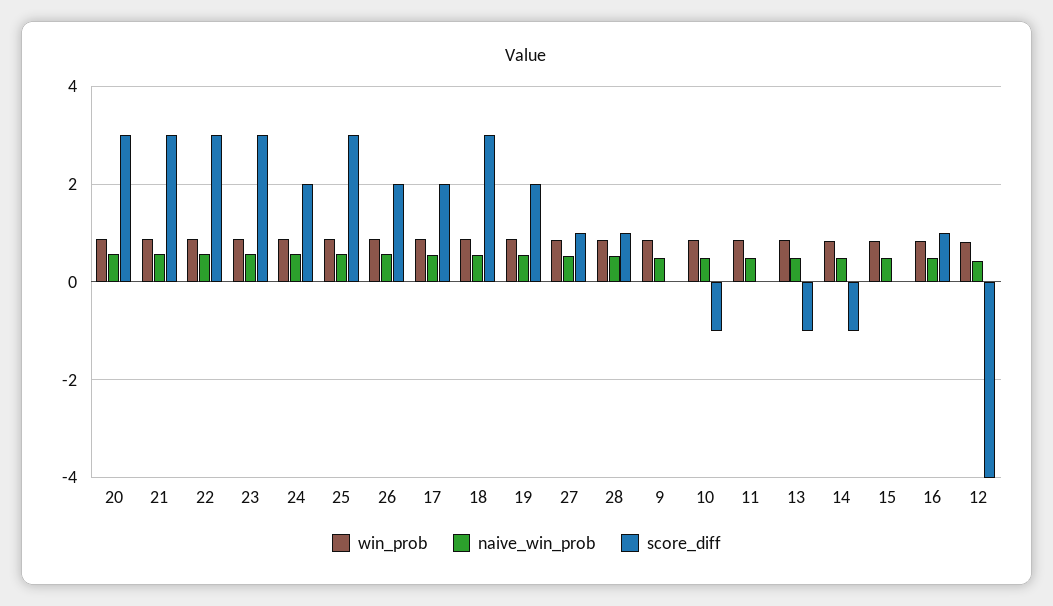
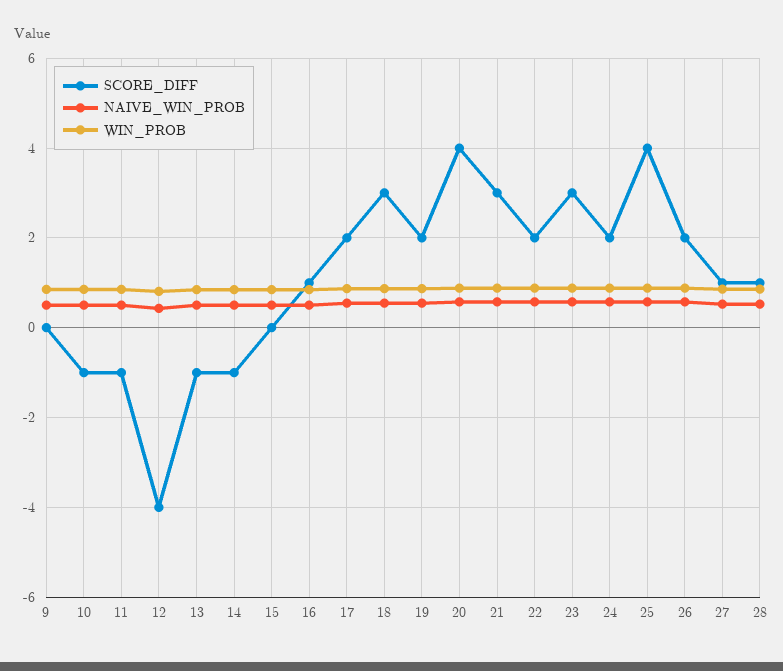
  {
    "win_prob": {
      "20": 0.8,
      "21": 0.8,
      "22": 0.8,
      "23": 0.8,
      "24": 0.8,
      "25": 0.8,
      "26": 0.8,
      "17": 0.8,
      "18": 0.8,
      "19": 0.8,
      "27": 0.8,
      "28": 0.8,
      "9": 0.8,
      "10": 0.8,
      "11": 0.8,
      "13": 0.8,
      "14": 0.8,
      "15": 0.8,
      "16": 0.8,
      "12": 0.8
    },
    "naive_win_prob": {
      "20": 0.6,
      "21": 0.6,
      "22": 0.6,
      "23": 0.6,
      "24": 0.6,
      "25": 0.6,
      "26": 0.6,
      "17": 0.6,
      "18": 0.6,
      "19": 0.6,
      "27": 0.6,
      "28": 0.6,
      "9": 0.6,
      "10": 0.6,
      "11": 0.6,
      "13": 0.6,
      "14": 0.6,
      "15": 0.6,
      "16": 0.6,
      "12": 0.4
    },
    "score_diff": {
-     "20": 3,
+     "20": 4,
      "21": 3,
-     "22": 3,
+     "22": 2,
      "23": 3,
      "24": 2,
-     "25": 3,
+     "25": 4,
      "26": 2,
      "17": 2,
      "18": 3,
      "19": 2,
      "27": 1,
      "28": 1,
      "9": 0,
      "10": -1,
-     "11": 0,
+     "11": -1,
      "13": -1,
      "14": -1,
      "15": 0,
      "16": 1,
      "12": -4
    }
  }

